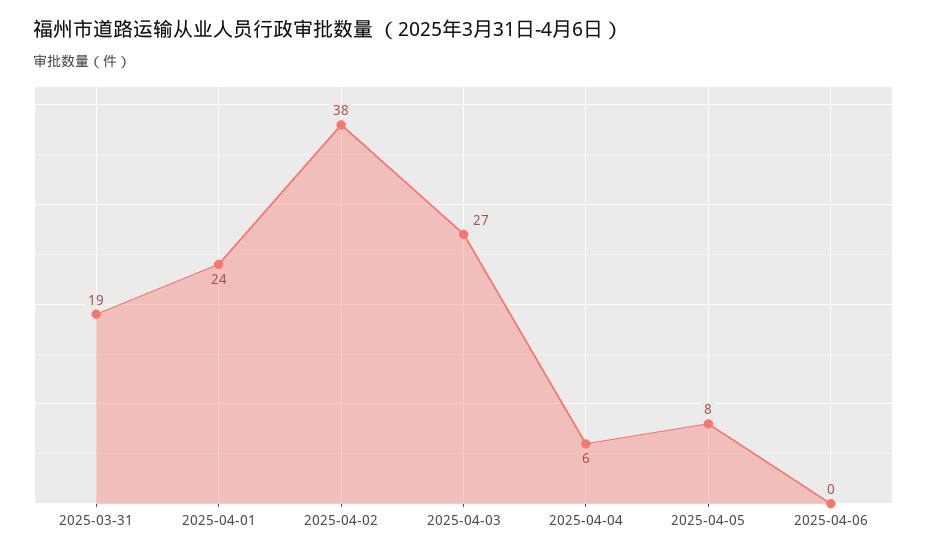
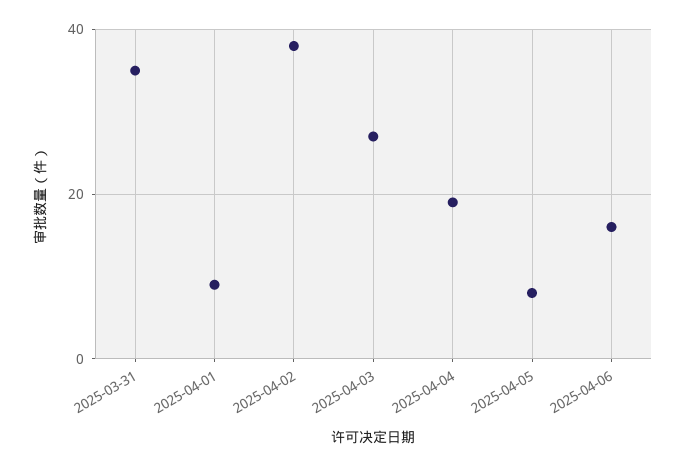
  {
-   "2025-03-31": 19,
+   "2025-03-31": 35,
-   "2025-04-01": 24,
+   "2025-04-01": 10,
    "2025-04-02": 38,
    "2025-04-03": 27,
-   "2025-04-04": 6,
+   "2025-04-04": 20,
    "2025-04-05": 8,
-   "2025-04-06": 0
+   "2025-04-06": 15
  }

